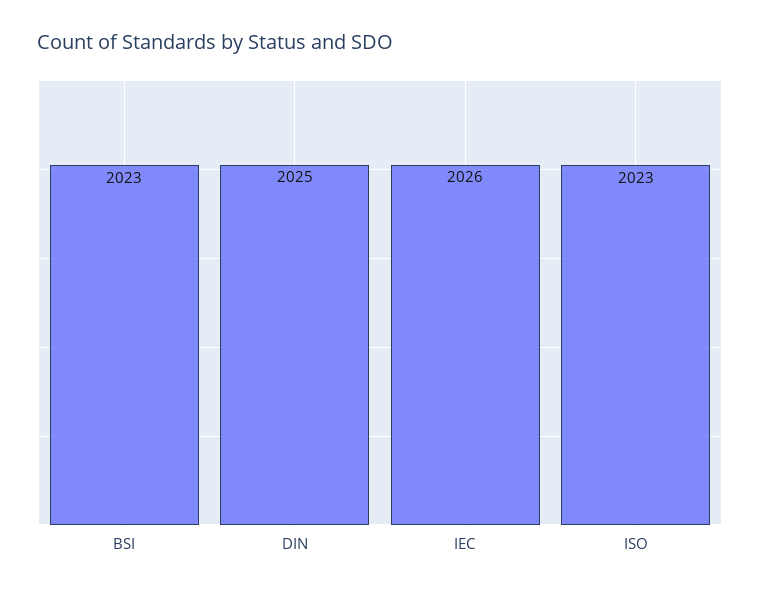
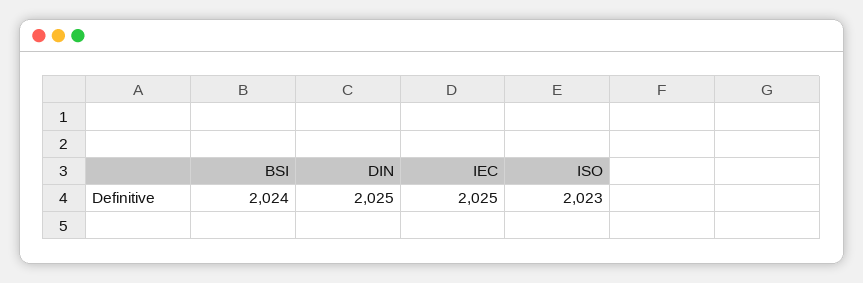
  {
-   "BSI": 2023,
+   "BSI": 2024,
    "DIN": 2025,
-   "IEC": 2026,
+   "IEC": 2025,
    "ISO": 2023
  }

